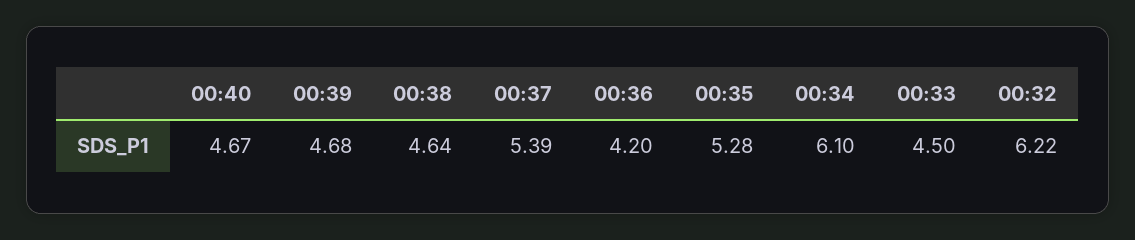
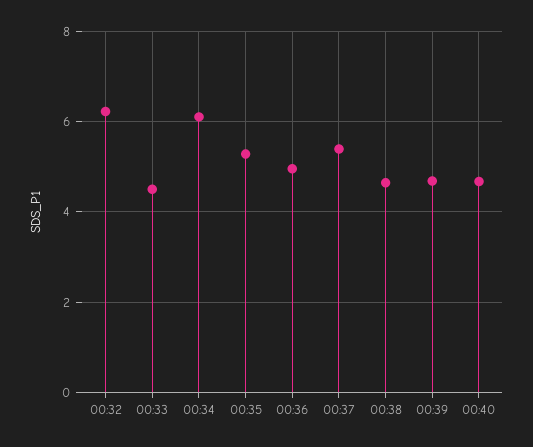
  {
    "00:40": 4.67,
    "00:39": 4.68,
    "00:38": 4.64,
    "00:37": 5.39,
-   "00:36": 4.2,
+   "00:36": 5,
    "00:35": 5.28,
    "00:34": 6.1,
    "00:33": 4.5,
    "00:32": 6.22
  }

